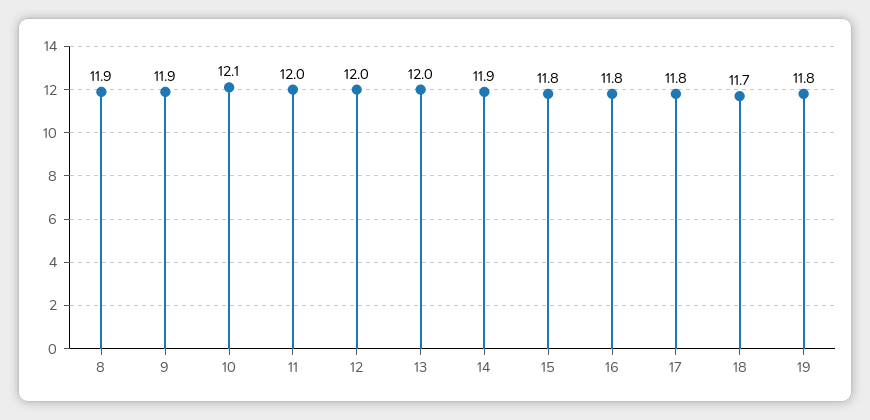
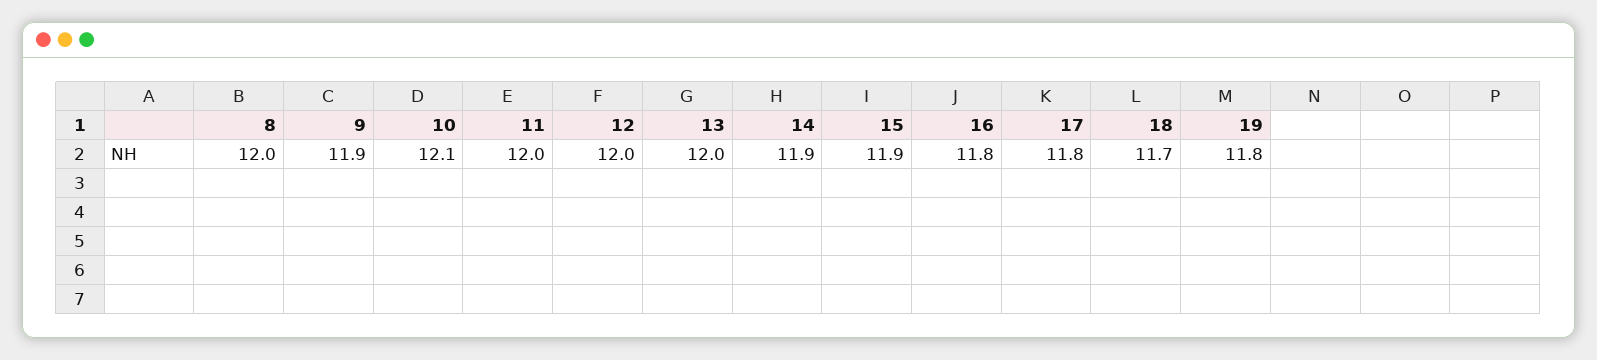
  {
-   "8": 11.9,
+   "8": 12,
    "9": 11.9,
    "10": 12.1,
    "11": 12,
    "12": 12,
    "13": 12,
    "14": 11.9,
-   "15": 11.8,
+   "15": 11.9,
    "16": 11.8,
    "17": 11.8,
    "18": 11.7,
    "19": 11.8
  }

